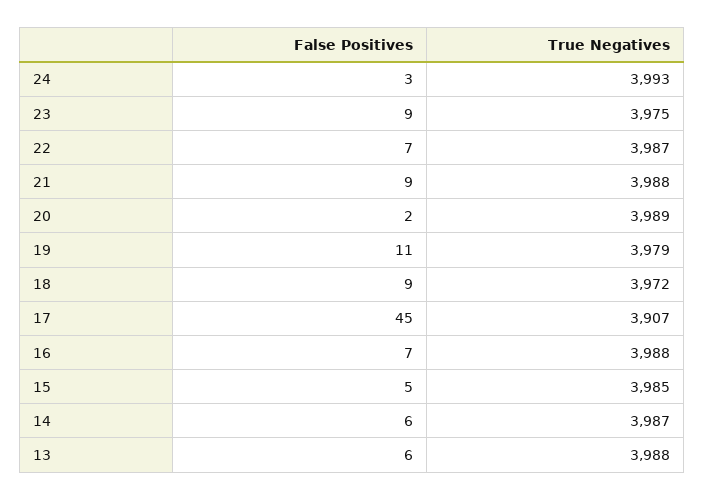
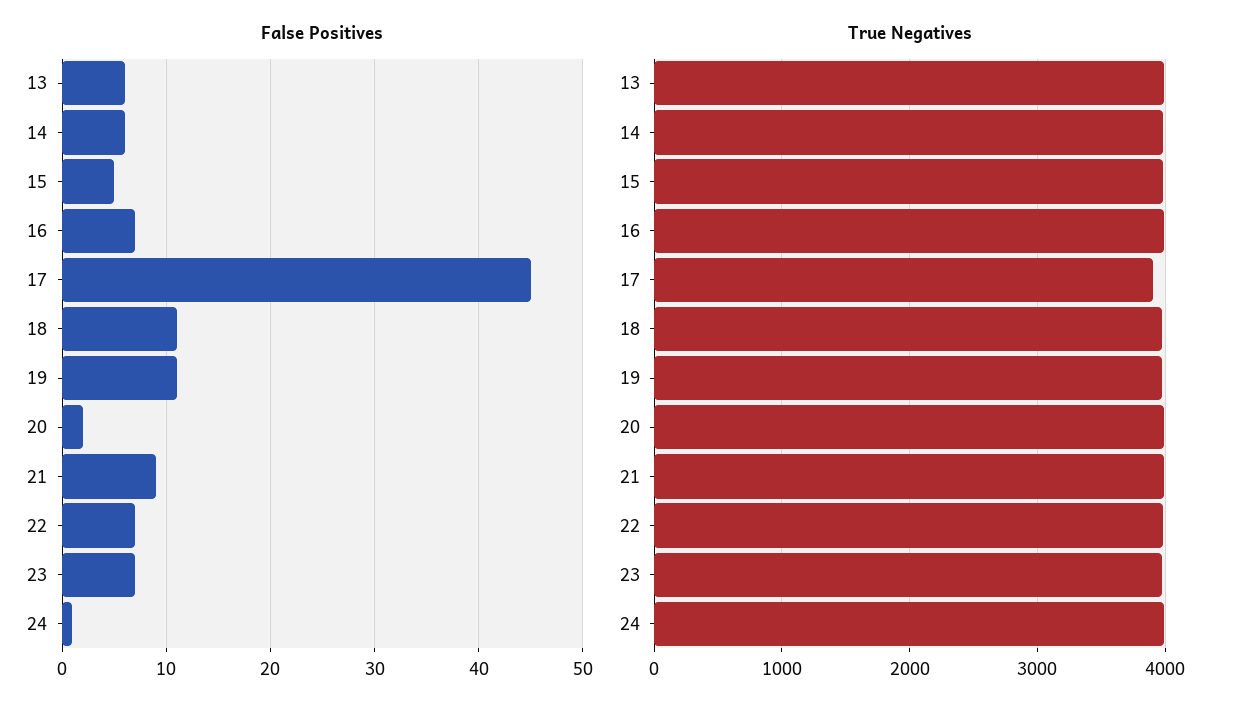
  {
    "False Positives": {
-     "24": 3,
+     "24": 1,
-     "23": 9,
+     "23": 7,
      "22": 7,
      "21": 9,
      "20": 2,
      "19": 11,
-     "18": 9,
+     "18": 11,
      "17": 45,
      "16": 7,
      "15": 5,
      "14": 6,
      "13": 6
    },
    "True Negatives": {
      "24": 3993,
      "23": 3975,
      "22": 3987,
      "21": 3988,
      "20": 3989,
      "19": 3979,
      "18": 3972,
      "17": 3907,
      "16": 3988,
      "15": 3985,
      "14": 3987,
      "13": 3988
    }
  }

